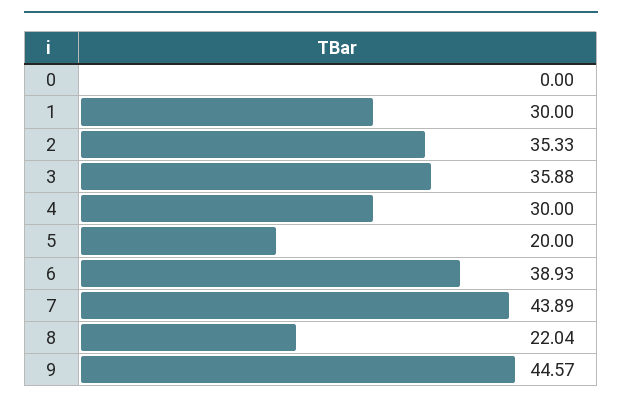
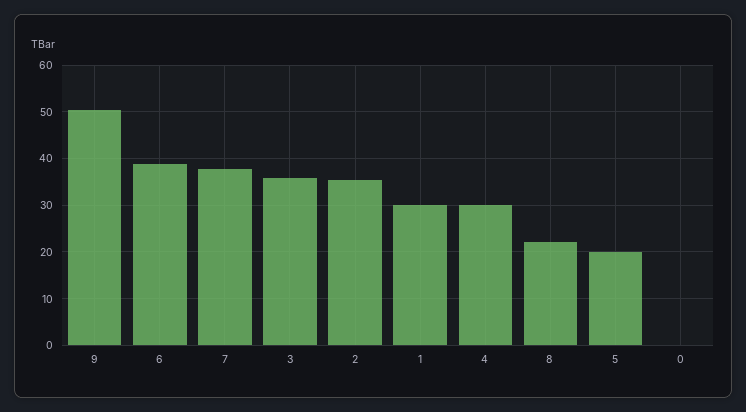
  {
    "0": 0,
    "1": 30,
    "2": 35.33,
    "3": 35.88,
    "4": 30,
    "5": 20,
    "6": 38.93,
-   "7": 43.89,
+   "7": 38,
    "8": 22.04,
-   "9": 44.57
+   "9": 50
  }

